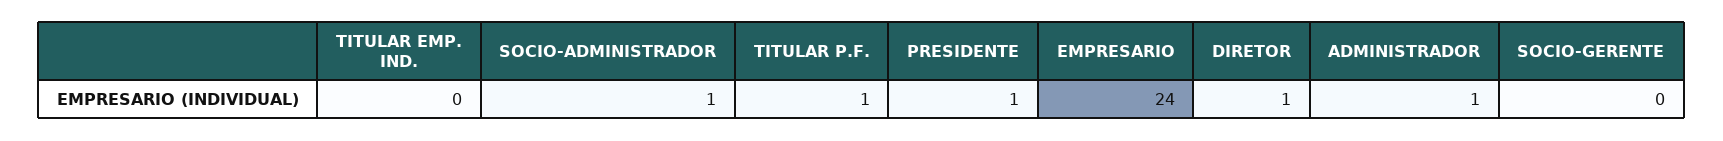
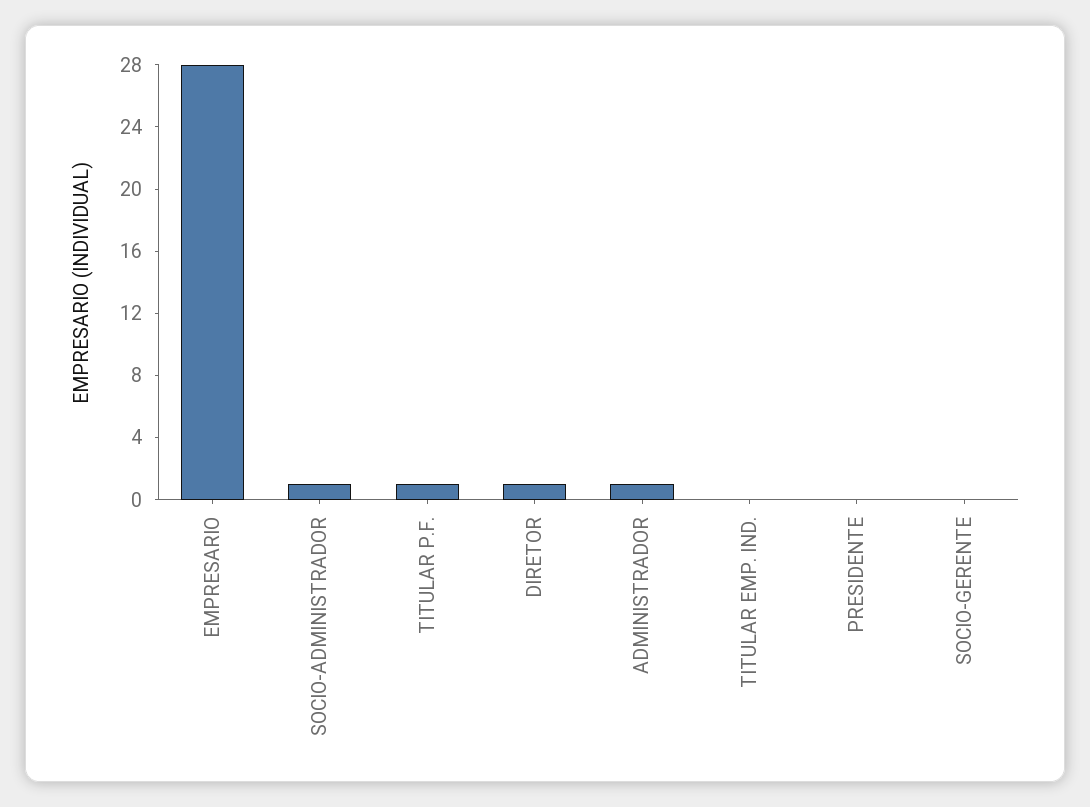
  {
    "TITULAR EMP. IND.": 0,
    "SOCIO-ADMINISTRADOR": 1,
    "TITULAR P.F.": 1,
-   "PRESIDENTE": 1,
+   "PRESIDENTE": 0,
-   "EMPRESARIO": 24,
+   "EMPRESARIO": 28,
    "DIRETOR": 1,
    "ADMINISTRADOR": 1,
    "SOCIO-GERENTE": 0
  }

